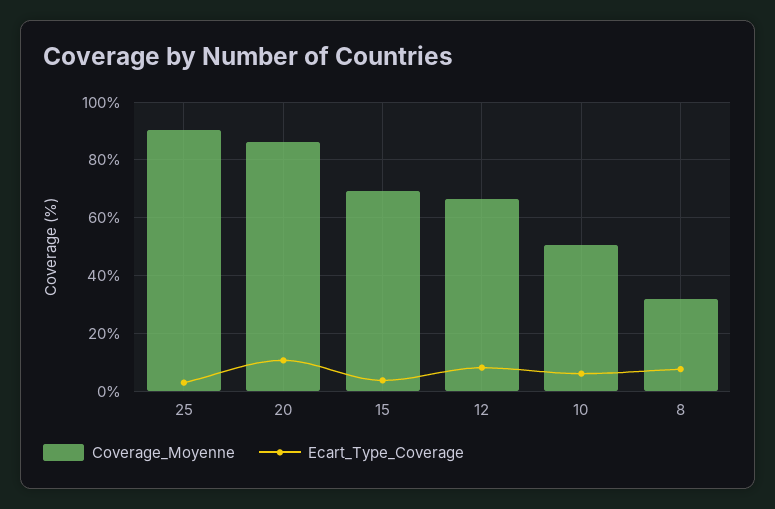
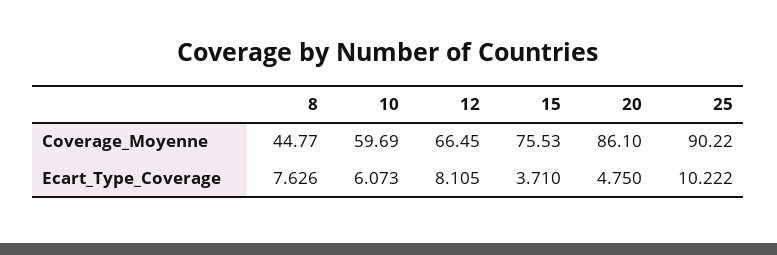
  {
    "Coverage_Moyenne": {
      "25": 90.22,
      "20": 86.1,
-     "15": 70,
+     "15": 75.53,
      "12": 66.45,
-     "10": 50,
+     "10": 59.69,
-     "8": 32.5
+     "8": 44.77
    },
    "Ecart_Type_Coverage": {
-     "25": 2.5,
+     "25": 10.222,
-     "20": 10,
+     "20": 4.75,
      "15": 3.71,
      "12": 8.105,
      "10": 6.073,
      "8": 7.626
    }
  }

